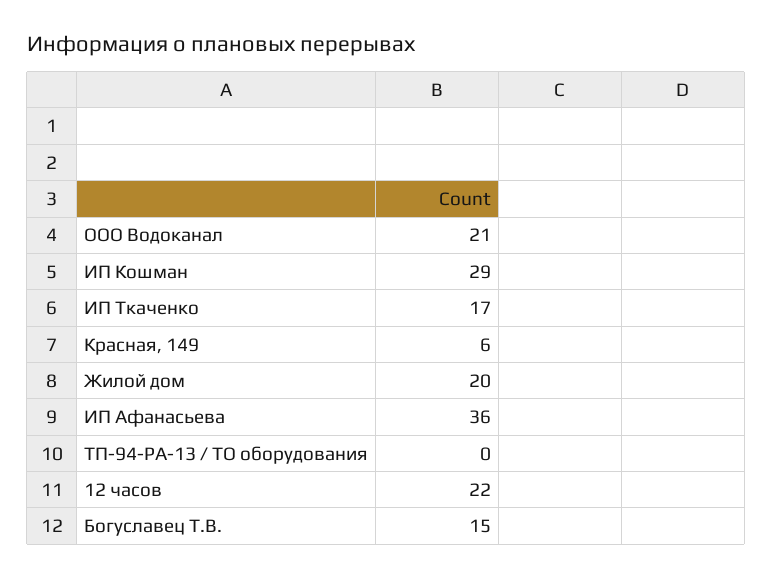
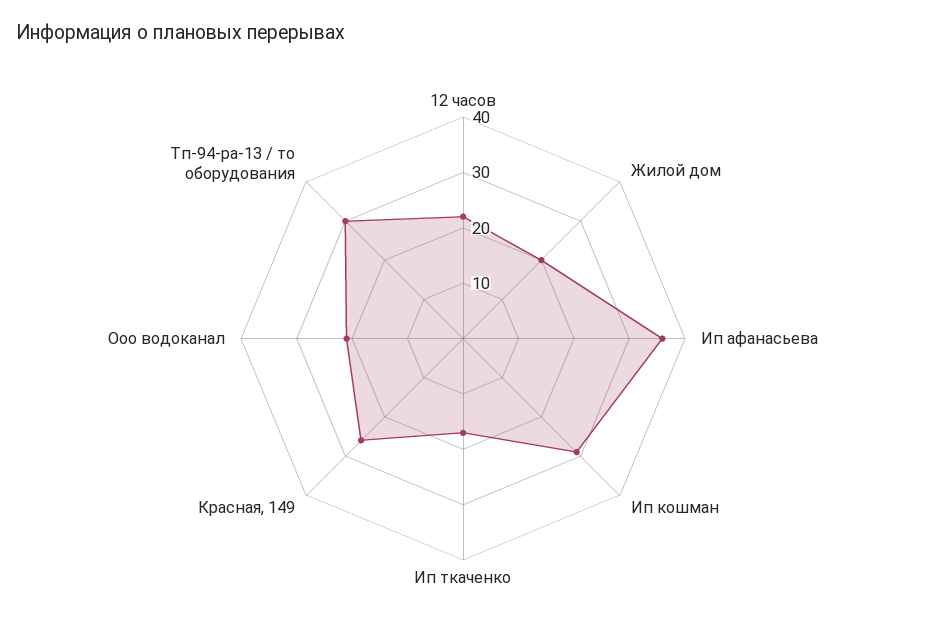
  {
    "ООО Водоканал": 21,
    "ИП Кошман": 29,
    "ИП Ткаченко": 17,
-   "Красная, 149": 6,
+   "Красная, 149": 25,
    "Жилой дом": 20,
    "ИП Афанасьева": 36,
-   "ТП-94-РА-13 / ТО оборудования": 0,
+   "ТП-94-РА-13 / ТО оборудования": 30,
-   "12 часов": 22,
+   "12 часов": 22
-   "Богуславец Т.В.": 15
  }

